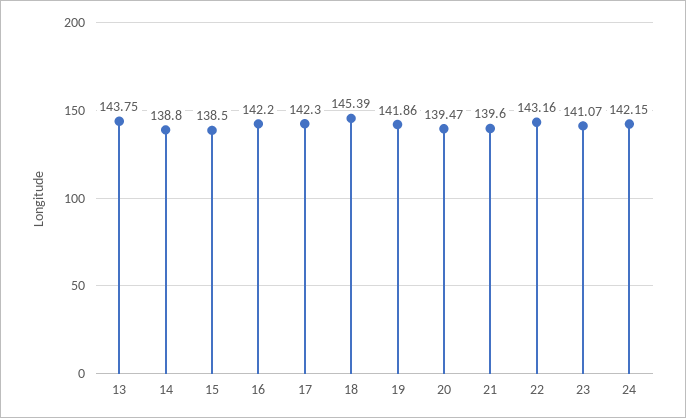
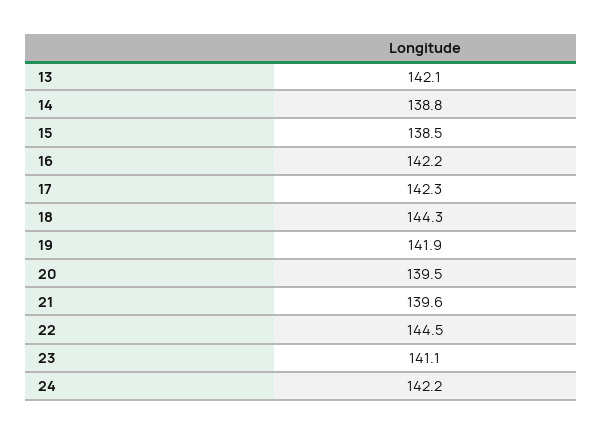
  {
-   "13": 143.75,
+   "13": 142.1,
    "14": 138.8,
    "15": 138.5,
    "16": 142.2,
    "17": 142.3,
-   "18": 145.39,
+   "18": 144.3,
    "19": 141.86,
    "20": 139.47,
    "21": 139.6,
-   "22": 143.16,
+   "22": 144.5,
    "23": 141.07,
    "24": 142.15
  }

